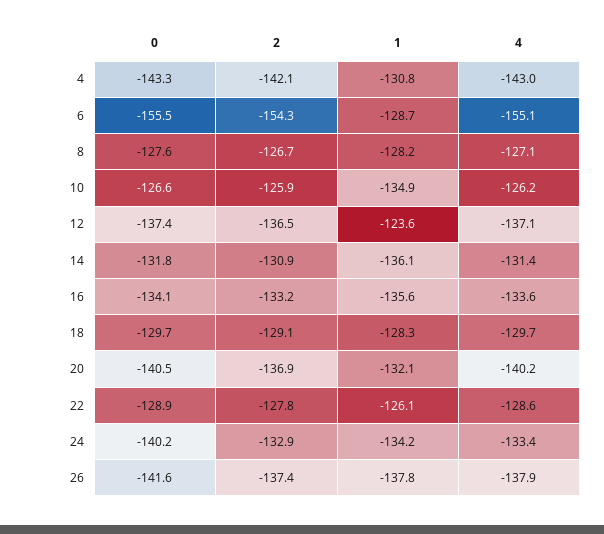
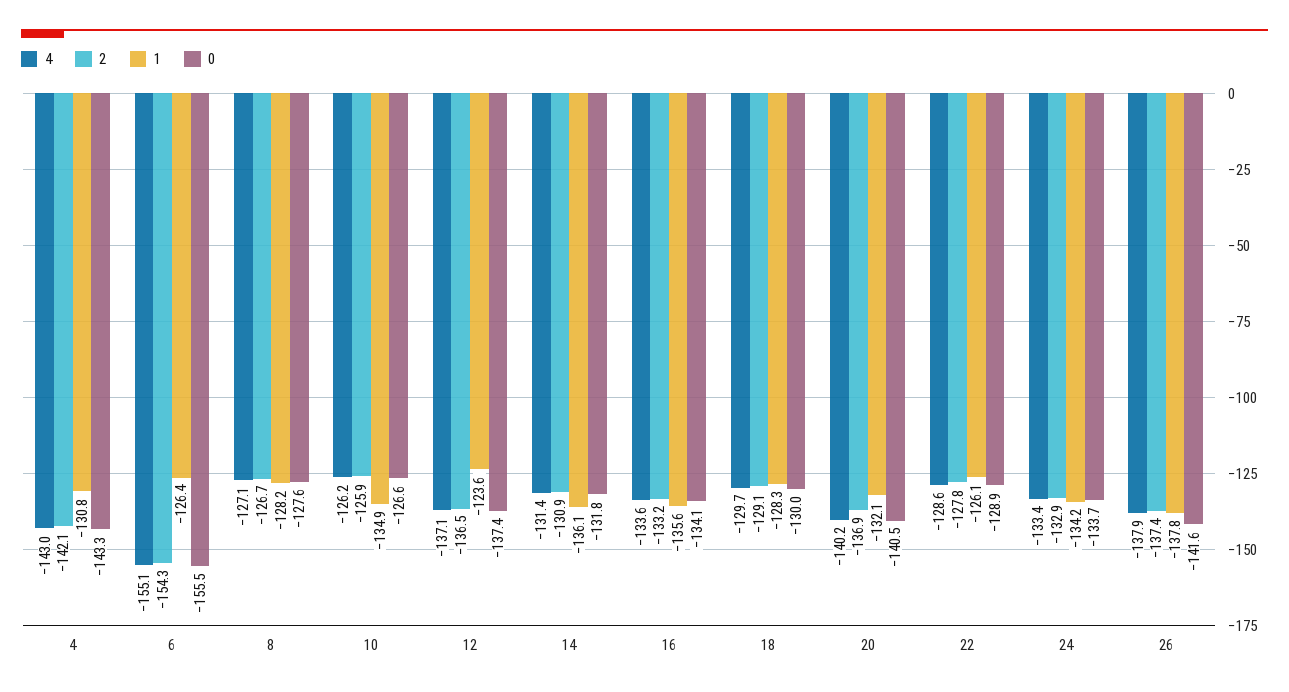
  {
    "0": {
      "4": -143.3,
      "6": -155.5,
      "8": -127.6,
      "10": -126.6,
      "12": -137.4,
      "14": -131.8,
      "16": -134.1,
-     "18": -129.7,
+     "18": -130,
      "20": -140.5,
      "22": -128.9,
-     "24": -140.2,
+     "24": -133.7,
      "26": -141.6
    },
    "2": {
      "4": -142.1,
      "6": -154.3,
      "8": -126.7,
      "10": -125.9,
      "12": -136.5,
      "14": -130.9,
      "16": -133.2,
      "18": -129.1,
      "20": -136.9,
      "22": -127.8,
      "24": -132.9,
      "26": -137.4
    },
    "1": {
      "4": -130.8,
-     "6": -128.7,
+     "6": -126.4,
      "8": -128.2,
      "10": -134.9,
      "12": -123.6,
      "14": -136.1,
      "16": -135.6,
      "18": -128.3,
      "20": -132.1,
      "22": -126.1,
      "24": -134.2,
      "26": -137.8
    },
    "4": {
      "4": -143,
      "6": -155.1,
      "8": -127.1,
      "10": -126.2,
      "12": -137.1,
      "14": -131.4,
      "16": -133.6,
      "18": -129.7,
      "20": -140.2,
      "22": -128.6,
      "24": -133.4,
      "26": -137.9
    }
  }

